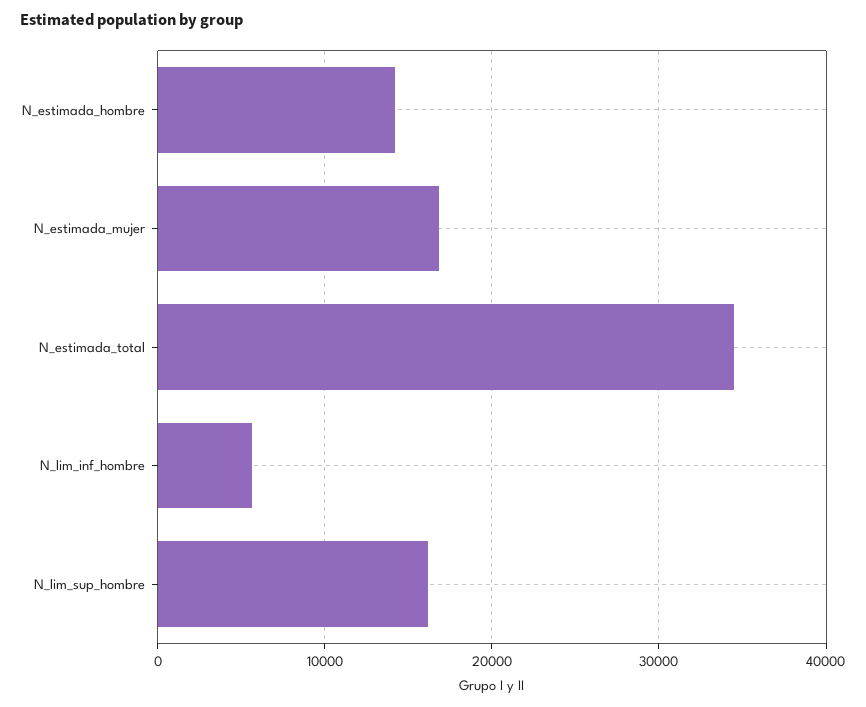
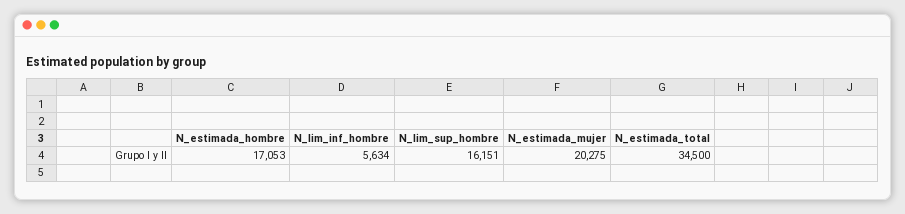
  {
-   "N_estimada_hombre": 14000,
+   "N_estimada_hombre": 17053,
-   "N_estimada_mujer": 17000,
+   "N_estimada_mujer": 20275,
    "N_estimada_total": 34500,
    "N_lim_inf_hombre": 5634,
    "N_lim_sup_hombre": 16151
  }

